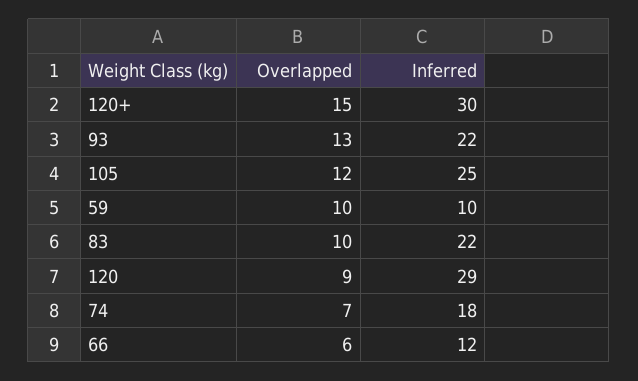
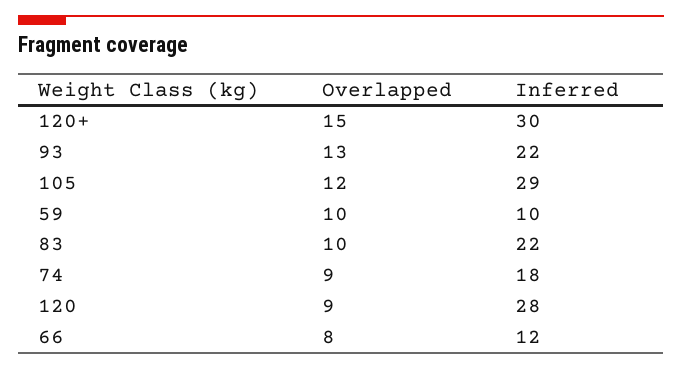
  {
    "Overlapped": {
      "120+": 15,
      "93": 13,
      "105": 12,
      "59": 10,
      "83": 10,
      "120": 9,
-     "74": 7,
+     "74": 9,
-     "66": 6
+     "66": 8
    },
    "Inferred": {
      "120+": 30,
      "93": 22,
-     "105": 25,
+     "105": 29,
      "59": 10,
      "83": 22,
-     "120": 29,
+     "120": 28,
      "74": 18,
      "66": 12
    }
  }

